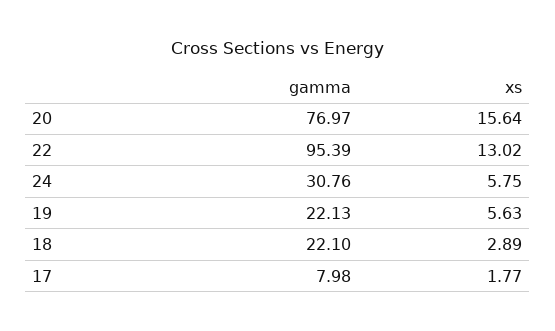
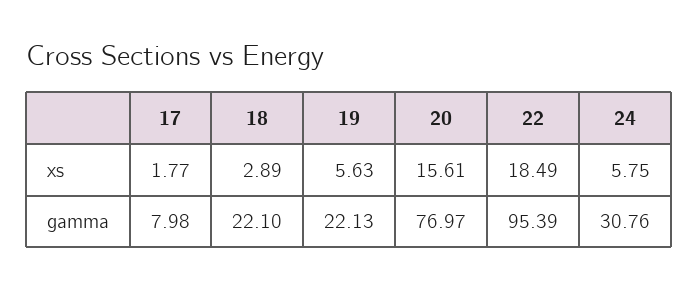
  {
    "gamma": {
      "20": 76.97,
      "22": 95.39,
      "24": 30.76,
      "19": 22.13,
      "18": 22.1,
      "17": 7.98
    },
    "xs": {
-     "20": 15.64,
+     "20": 15.61,
-     "22": 13.02,
+     "22": 18.49,
      "24": 5.75,
      "19": 5.63,
      "18": 2.89,
      "17": 1.77
    }
  }

